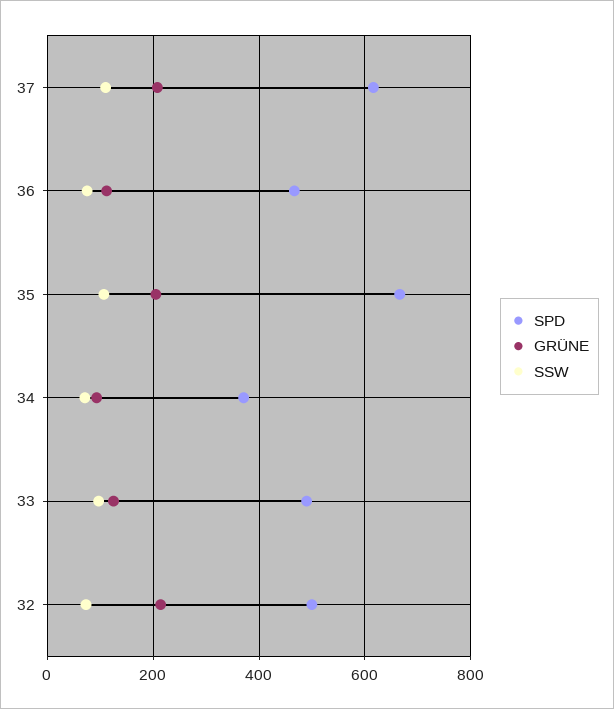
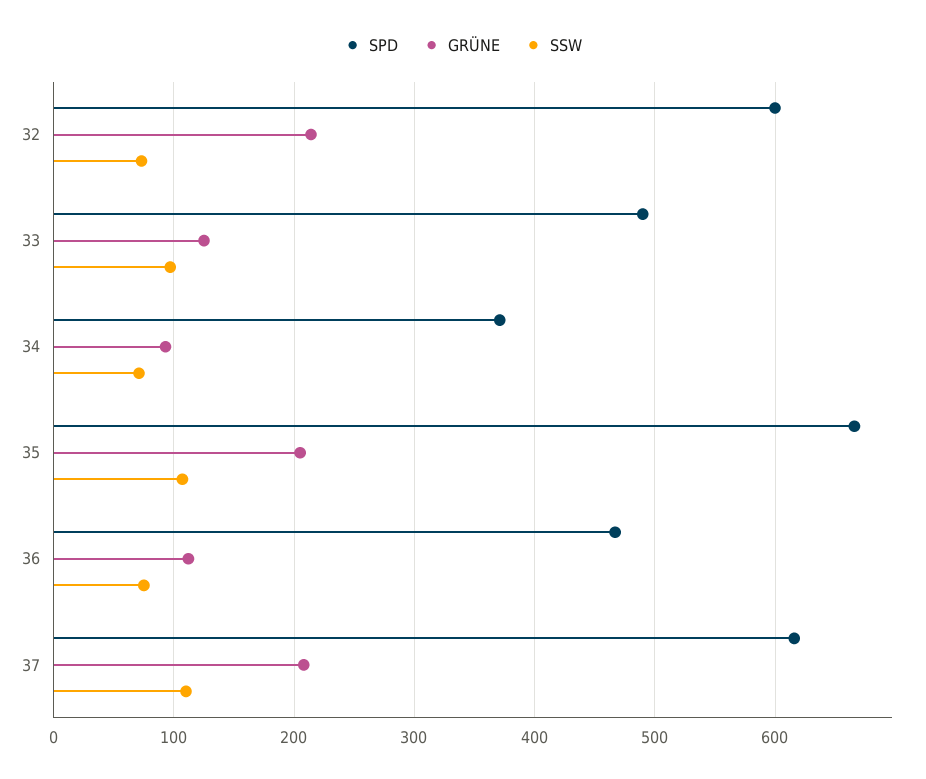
  {
    "SPD": {
      "37": 620,
      "36": 470,
      "35": 670,
      "34": 370,
      "33": 490,
-     "32": 500
+     "32": 600
    },
    "GRÜNE": {
      "37": 210,
      "36": 110,
      "35": 210,
      "34": 90,
      "33": 130,
      "32": 210
    },
    "SSW": {
      "37": 110,
      "36": 80,
      "35": 110,
      "34": 70,
      "33": 100,
      "32": 70
    }
  }

